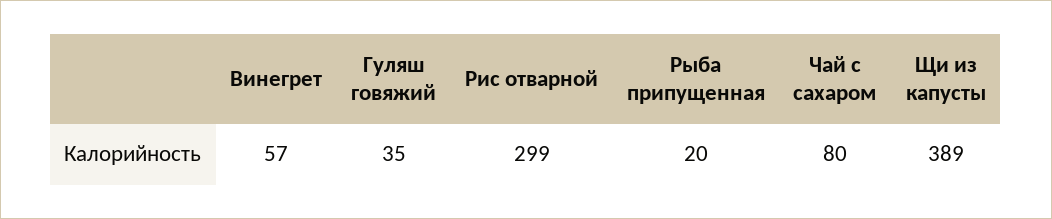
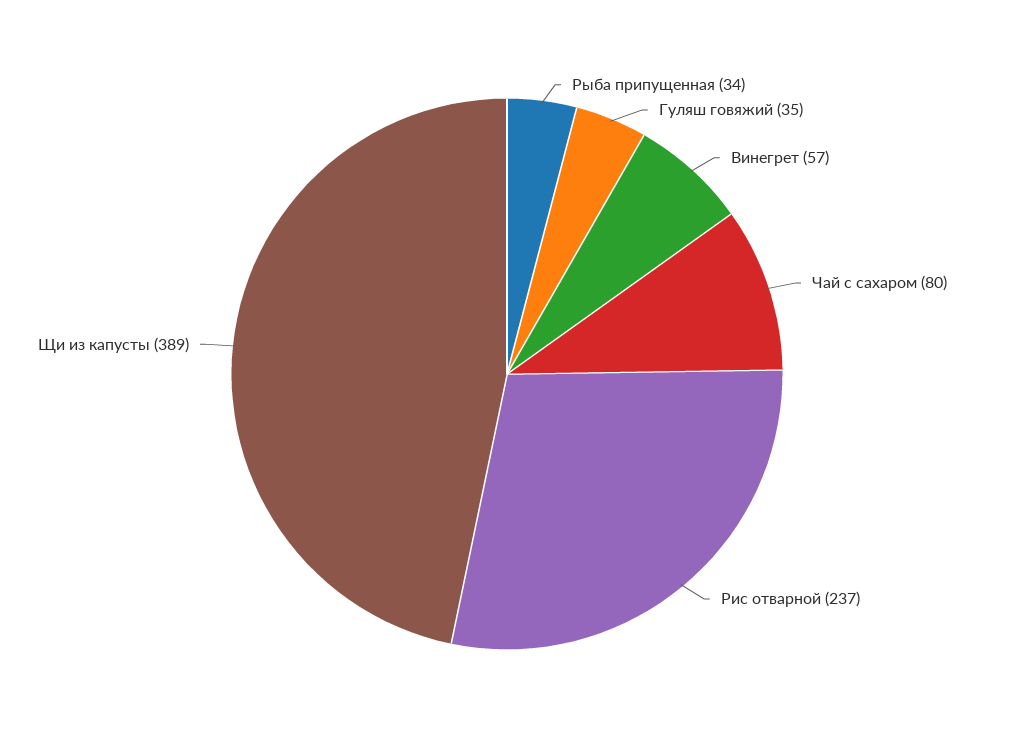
  {
    "Винегрет": 57,
    "Гуляш говяжий": 35,
-   "Рис отварной": 299,
+   "Рис отварной": 237,
-   "Рыба припущенная": 20,
+   "Рыба припущенная": 34,
    "Чай с сахаром": 80,
    "Щи из капусты": 389
  }

